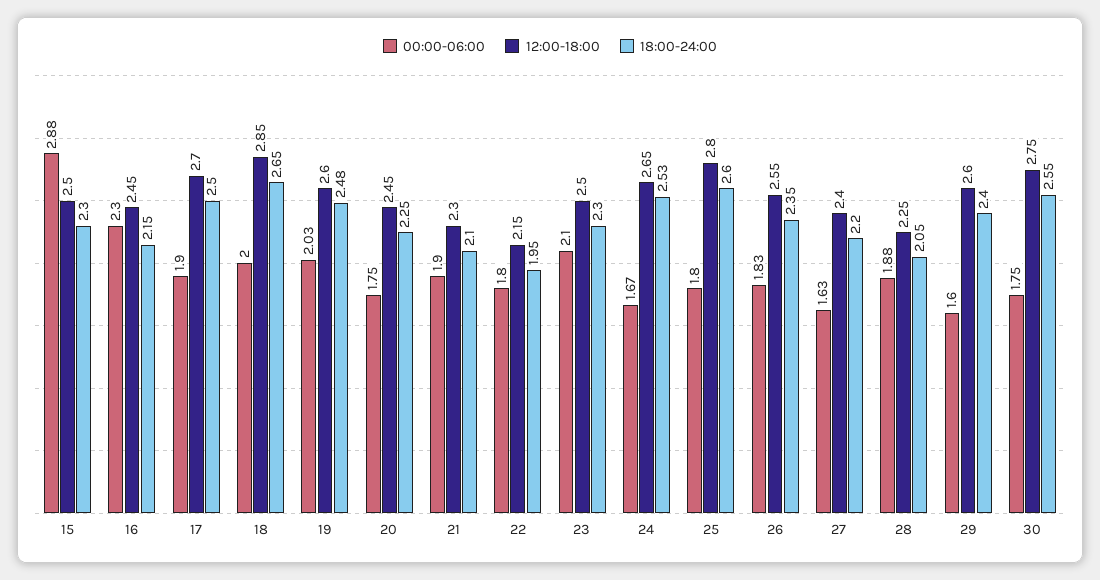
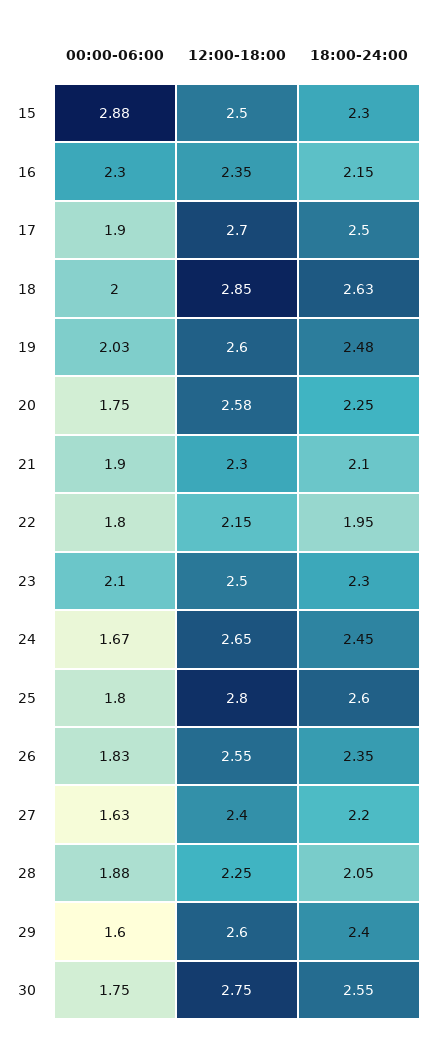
  {
    "00:00-06:00": {
      "15": 2.88,
      "16": 2.3,
      "17": 1.9,
      "18": 2,
      "19": 2.03,
      "20": 1.75,
      "21": 1.9,
      "22": 1.8,
      "23": 2.1,
      "24": 1.67,
      "25": 1.8,
      "26": 1.83,
      "27": 1.63,
      "28": 1.88,
      "29": 1.6,
      "30": 1.75
    },
    "12:00-18:00": {
      "15": 2.5,
-     "16": 2.45,
+     "16": 2.35,
      "17": 2.7,
      "18": 2.85,
      "19": 2.6,
-     "20": 2.45,
+     "20": 2.58,
      "21": 2.3,
      "22": 2.15,
      "23": 2.5,
      "24": 2.65,
      "25": 2.8,
      "26": 2.55,
      "27": 2.4,
      "28": 2.25,
      "29": 2.6,
      "30": 2.75
    },
    "18:00-24:00": {
      "15": 2.3,
      "16": 2.15,
      "17": 2.5,
-     "18": 2.65,
+     "18": 2.63,
      "19": 2.48,
      "20": 2.25,
      "21": 2.1,
      "22": 1.95,
      "23": 2.3,
-     "24": 2.53,
+     "24": 2.45,
      "25": 2.6,
      "26": 2.35,
      "27": 2.2,
      "28": 2.05,
      "29": 2.4,
      "30": 2.55
    }
  }

